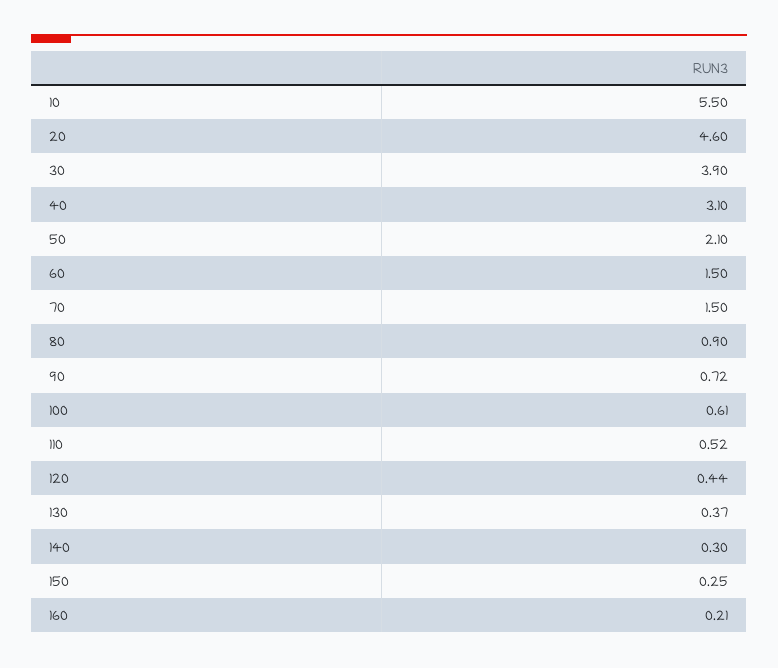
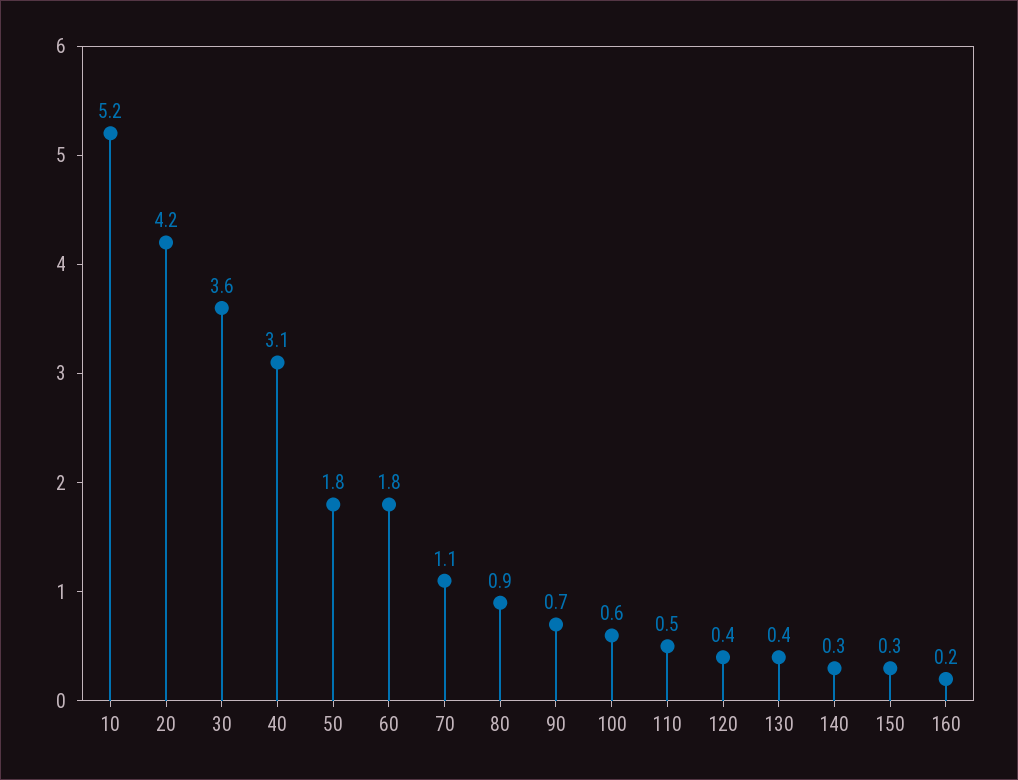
  {
-   "10": 5.5,
+   "10": 5.2,
-   "20": 4.6,
+   "20": 4.2,
-   "30": 3.9,
+   "30": 3.6,
    "40": 3.1,
-   "50": 2.1,
+   "50": 1.8,
-   "60": 1.5,
+   "60": 1.8,
-   "70": 1.5,
+   "70": 1.1,
    "80": 0.9,
    "90": 0.72,
    "100": 0.61,
    "110": 0.52,
    "120": 0.44,
    "130": 0.37,
    "140": 0.3,
    "150": 0.25,
    "160": 0.21
  }

